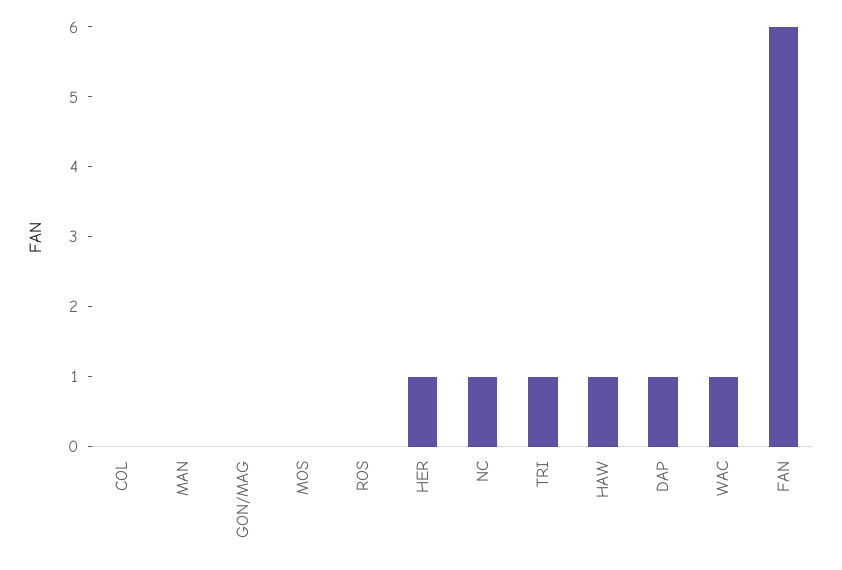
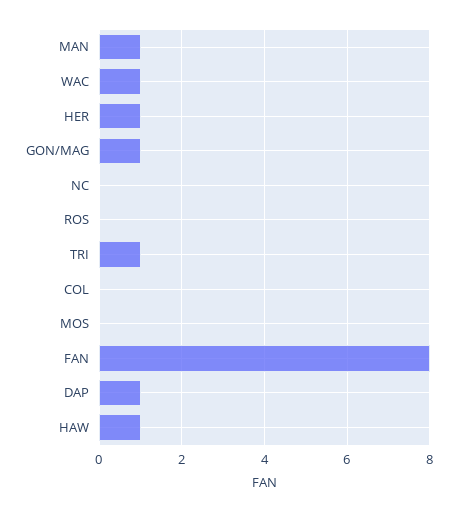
  {
    "COL": 0,
-   "MAN": 0,
+   "MAN": 1,
-   "GON/MAG": 0,
+   "GON/MAG": 1,
    "MOS": 0,
    "ROS": 0,
    "HER": 1,
-   "NC": 1,
+   "NC": 0,
    "TRI": 1,
    "HAW": 1,
    "DAP": 1,
    "WAC": 1,
-   "FAN": 6
+   "FAN": 8
  }

